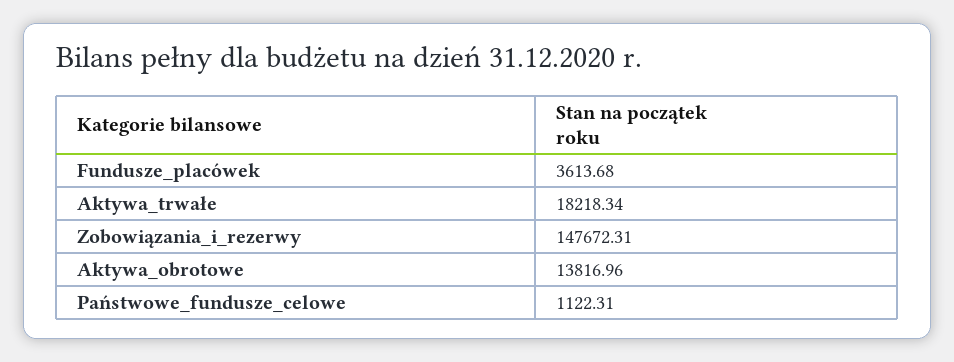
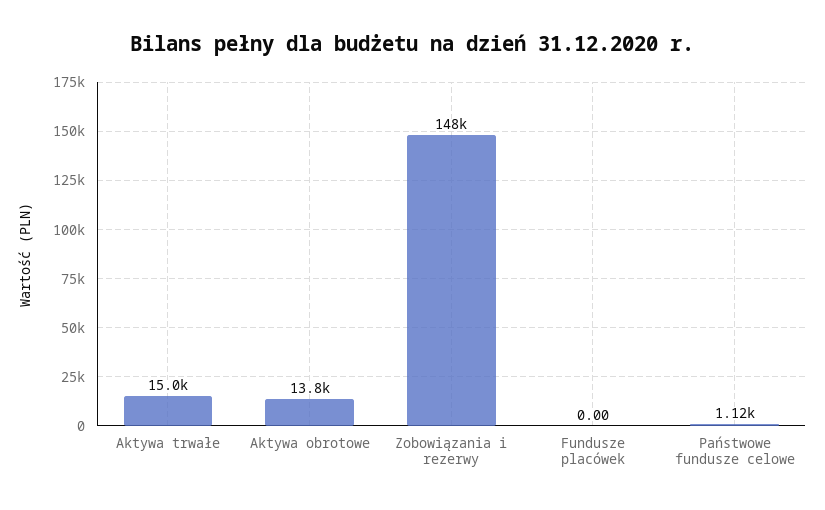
  {
-   "Fundusze_placówek": 3613.68,
+   "Fundusze_placówek": 0,
-   "Aktywa_trwałe": 18218.34,
+   "Aktywa_trwałe": 15000,
    "Zobowiązania_i_rezerwy": 147672.31,
    "Aktywa_obrotowe": 13816.96,
    "Państwowe_fundusze_celowe": 1122.31
  }

